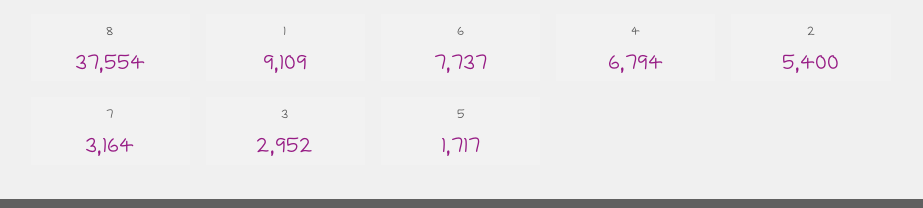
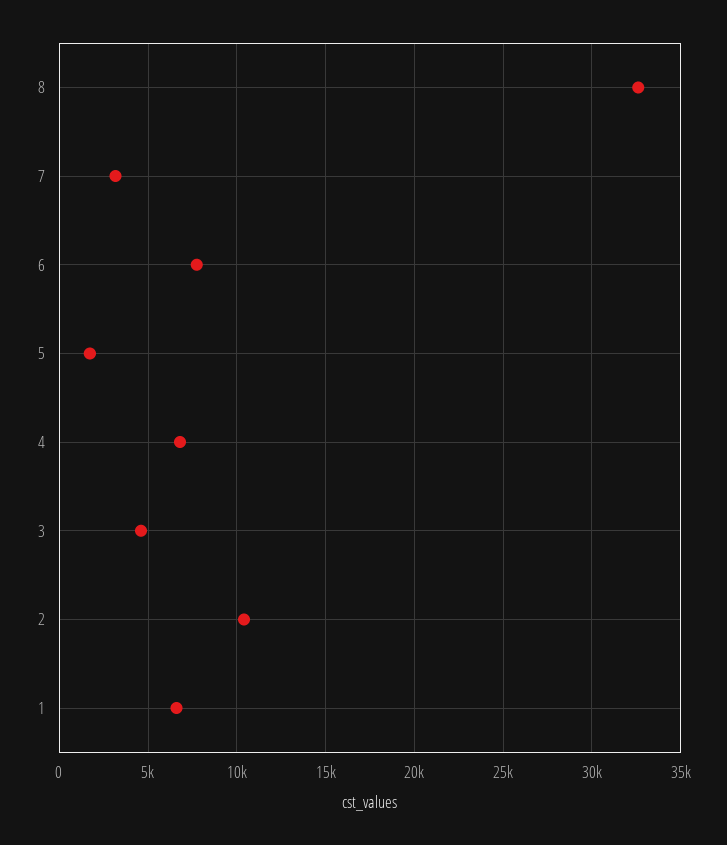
  {
-   "8": 37554,
+   "8": 32500,
-   "1": 9109,
+   "1": 6500,
    "6": 7737,
    "4": 6794,
-   "2": 5400,
+   "2": 10500,
    "7": 3164,
-   "3": 2952,
+   "3": 4500,
    "5": 1717
  }

